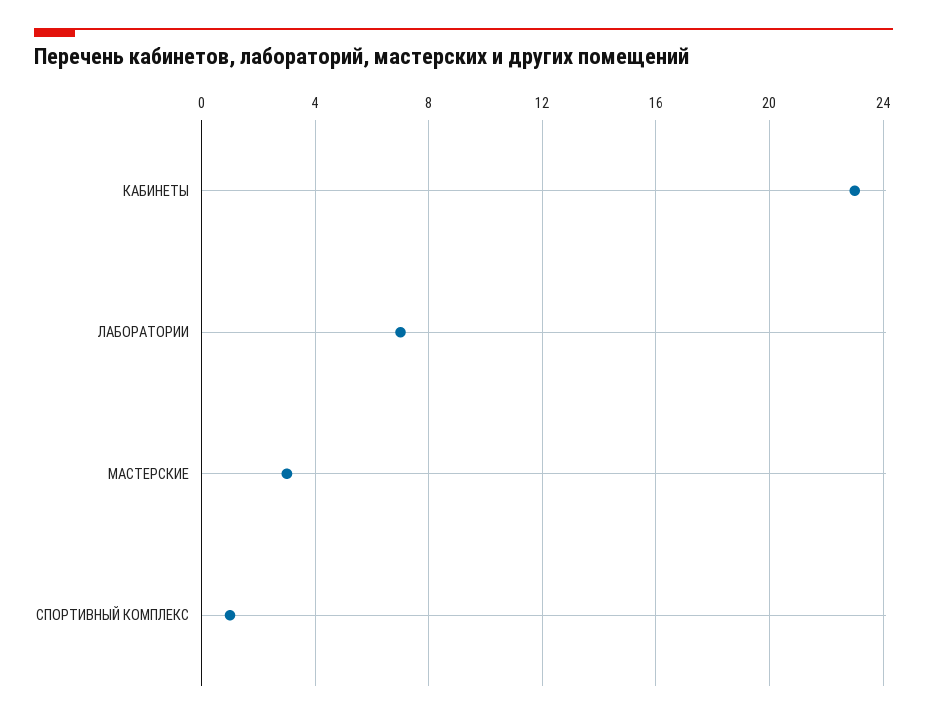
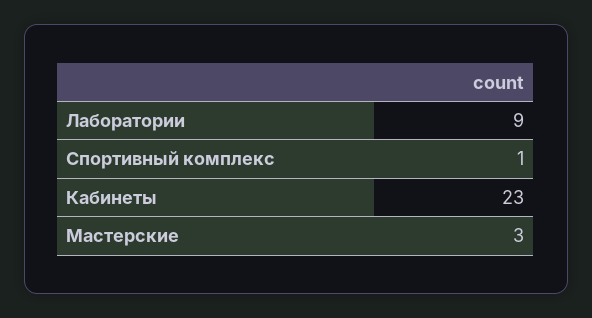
  {
    "КАБИНЕТЫ": 23,
-   "ЛАБОРАТОРИИ": 7,
+   "ЛАБОРАТОРИИ": 9,
    "МАСТЕРСКИЕ": 3,
    "СПОРТИВНЫЙ КОМПЛЕКС": 1
  }

